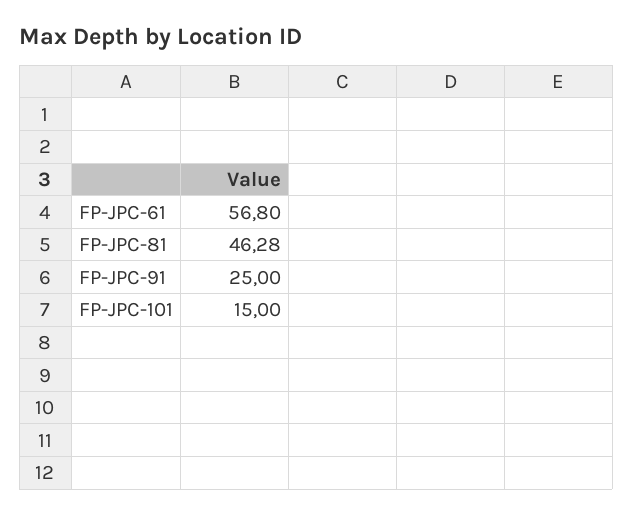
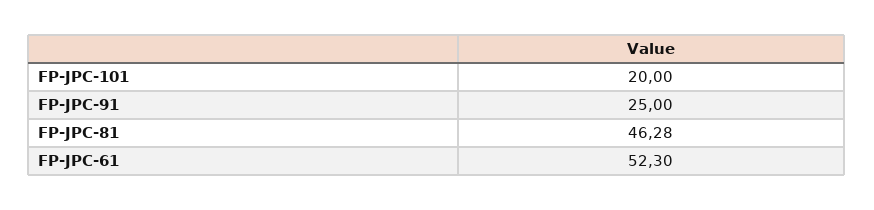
  {
-   "FP-JPC-61": 56.8,
+   "FP-JPC-61": 52.3,
    "FP-JPC-81": 46.28,
    "FP-JPC-91": 25,
-   "FP-JPC-101": 15
+   "FP-JPC-101": 20
  }

